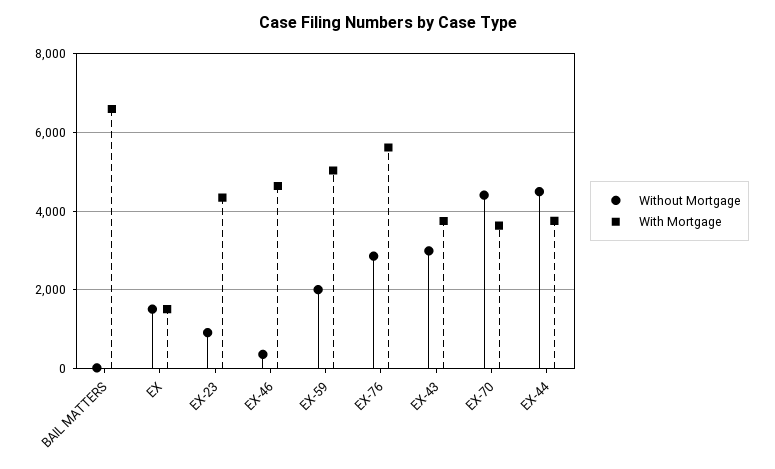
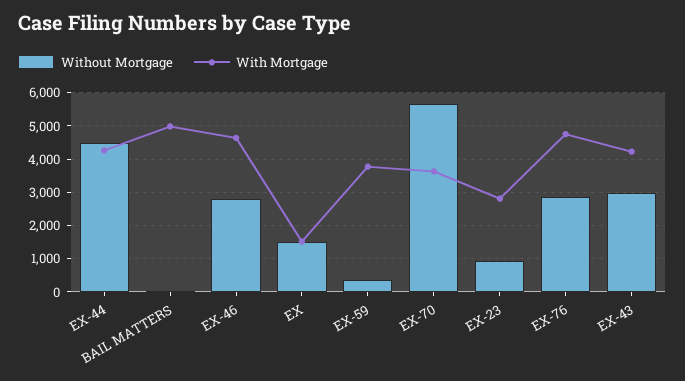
  {
    "Without Mortgage": {
      "BAIL MATTERS": 0,
      "EX": 1600,
      "EX-23": 1000,
-     "EX-46": 400,
+     "EX-46": 2800,
-     "EX-59": 2000,
+     "EX-59": 400,
      "EX-76": 2800,
      "EX-43": 3000,
-     "EX-70": 4400,
+     "EX-70": 5600,
      "EX-44": 4400
    },
    "With Mortgage": {
-     "BAIL MATTERS": 6600,
+     "BAIL MATTERS": 5000,
      "EX": 1600,
-     "EX-23": 4400,
+     "EX-23": 2800,
      "EX-46": 4600,
-     "EX-59": 5000,
+     "EX-59": 3800,
-     "EX-76": 5600,
+     "EX-76": 4800,
-     "EX-43": 3800,
+     "EX-43": 4200,
      "EX-70": 3600,
-     "EX-44": 3800
+     "EX-44": 4200
    }
  }

